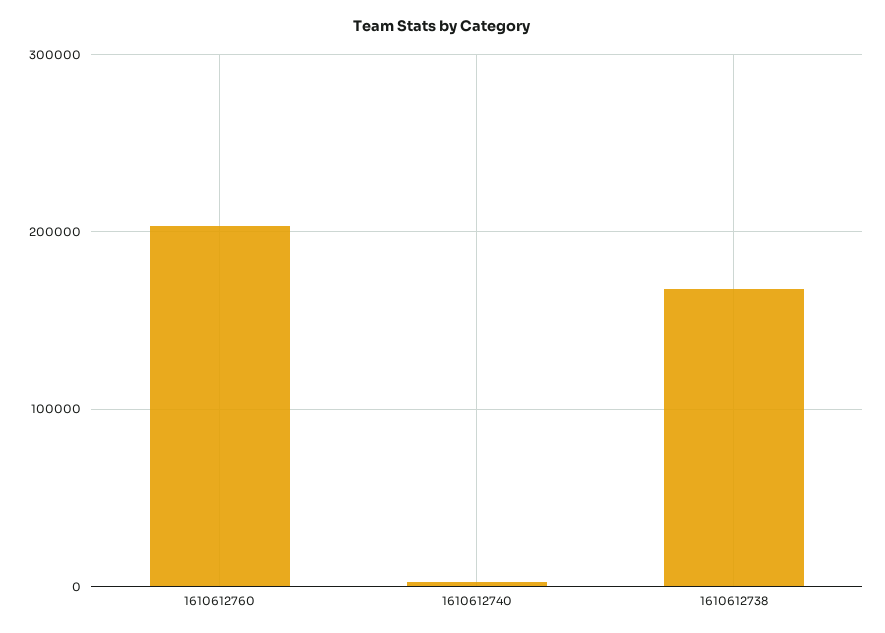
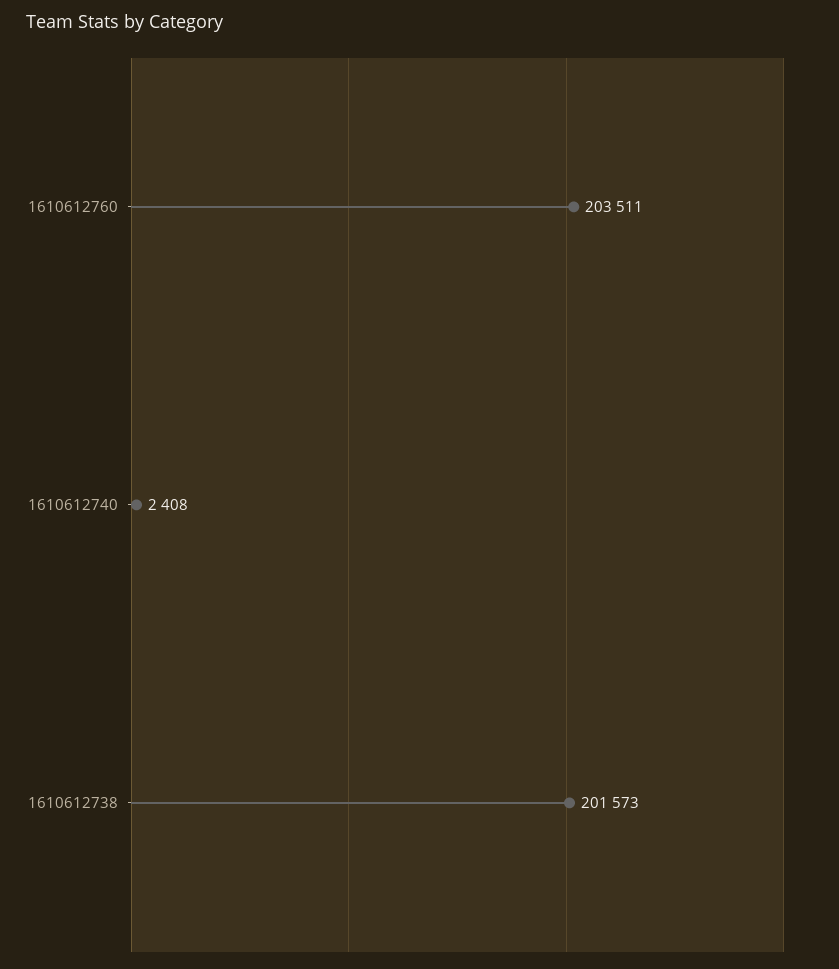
  {
    "1610612760": 203511,
    "1610612740": 2408,
-   "1610612738": 170000
+   "1610612738": 201573
  }

